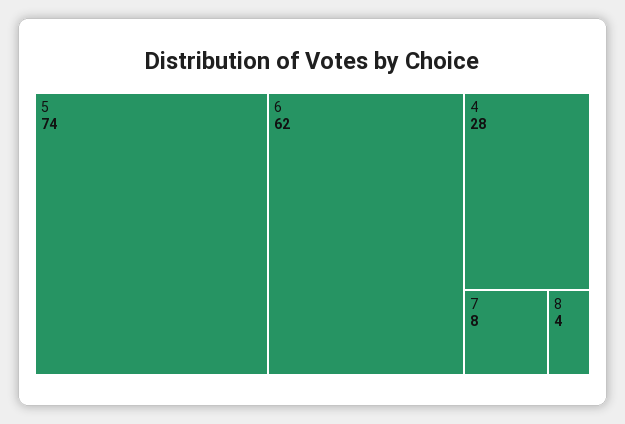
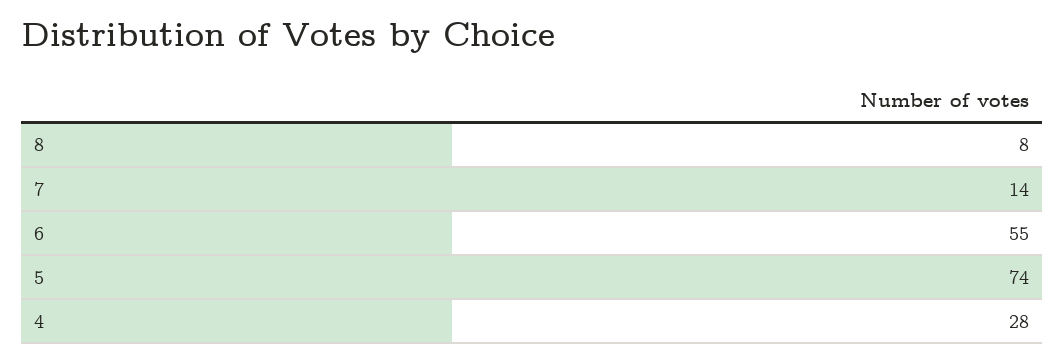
  {
    "5": 74,
-   "6": 62,
+   "6": 55,
    "4": 28,
-   "7": 8,
+   "7": 14,
-   "8": 4
+   "8": 8
  }

